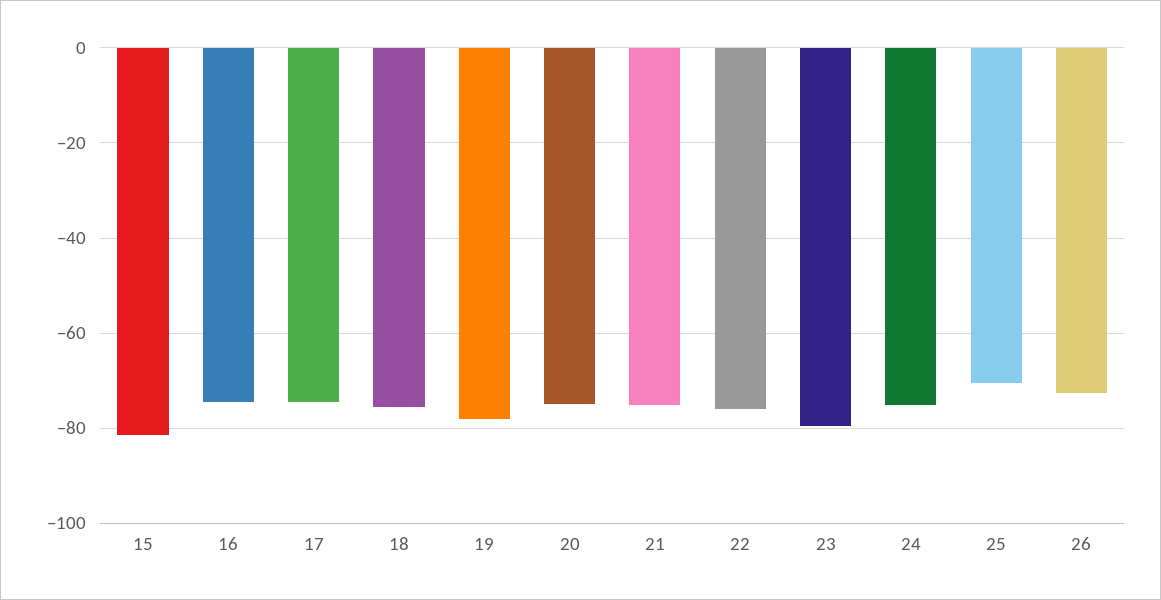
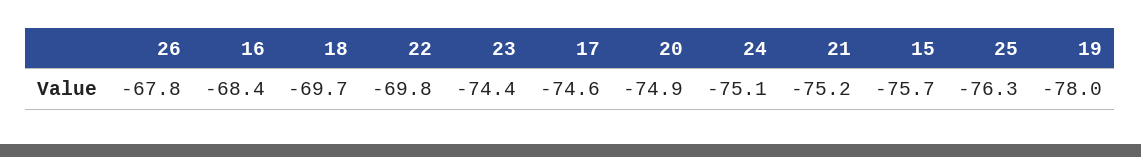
  {
-   "15": -82,
+   "15": -75.7,
-   "16": -74,
+   "16": -68.4,
    "17": -74.6,
-   "18": -76,
+   "18": -69.7,
    "19": -78,
    "20": -74.9,
    "21": -75.2,
-   "22": -76,
+   "22": -69.8,
-   "23": -80,
+   "23": -74.4,
    "24": -75.1,
-   "25": -70,
+   "25": -76.3,
-   "26": -72
+   "26": -67.8
  }

